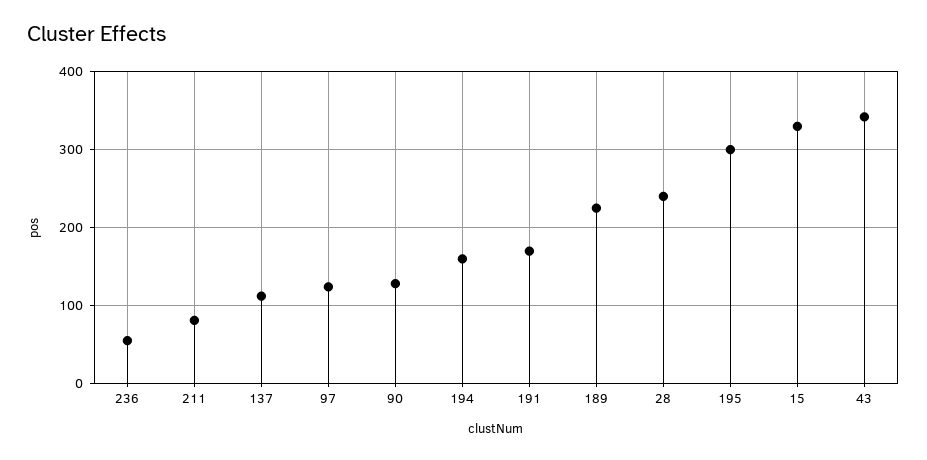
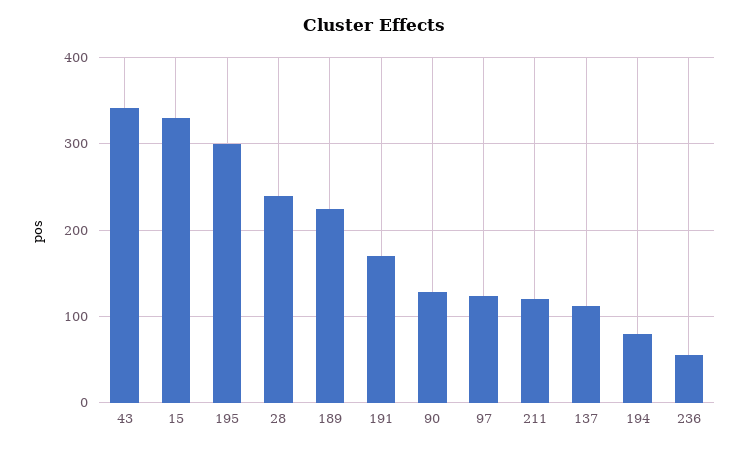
  {
    "236": 60,
-   "211": 80,
+   "211": 120,
    "137": 110,
    "97": 120,
    "90": 130,
-   "194": 160,
+   "194": 80,
    "191": 170,
    "189": 230,
    "28": 240,
    "195": 300,
    "15": 330,
    "43": 340
  }

